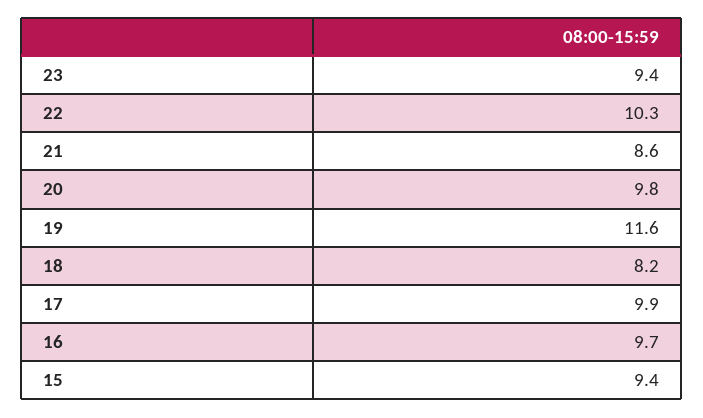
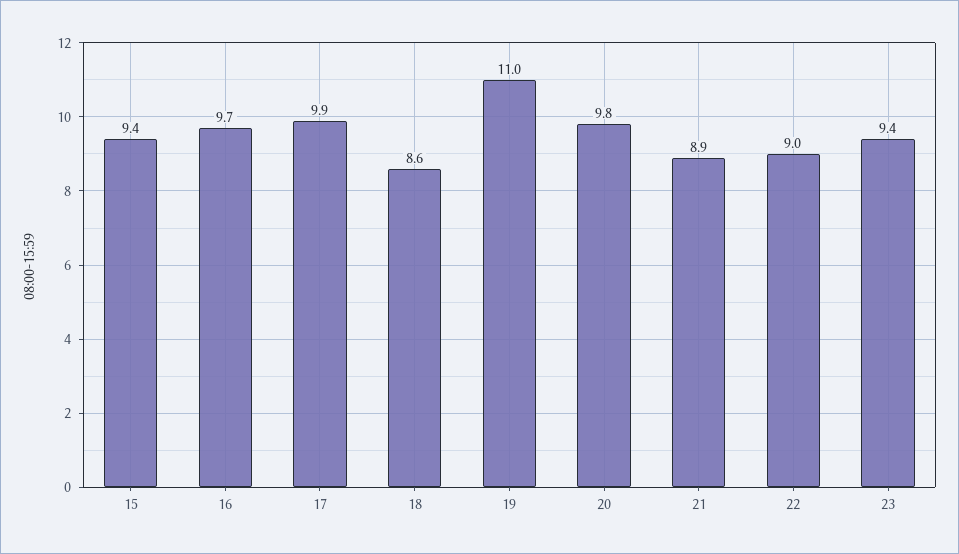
  {
    "23": 9.4,
-   "22": 10.3,
+   "22": 9,
-   "21": 8.6,
+   "21": 8.9,
    "20": 9.8,
-   "19": 11.6,
+   "19": 11,
-   "18": 8.2,
+   "18": 8.6,
    "17": 9.9,
    "16": 9.7,
    "15": 9.4
  }

